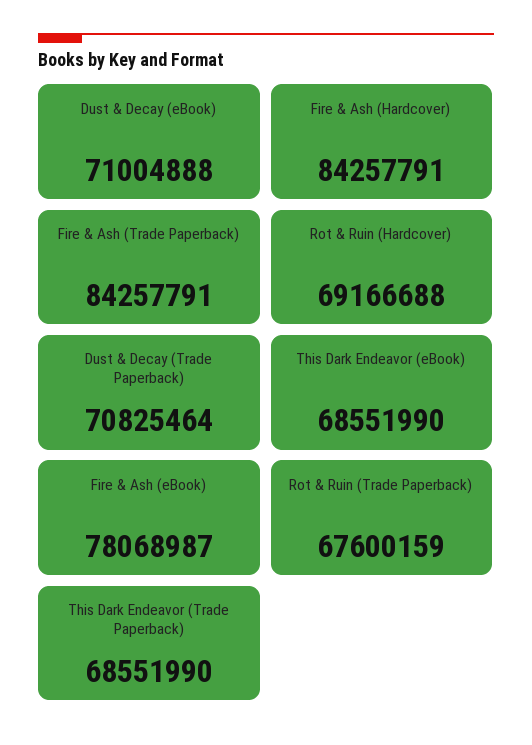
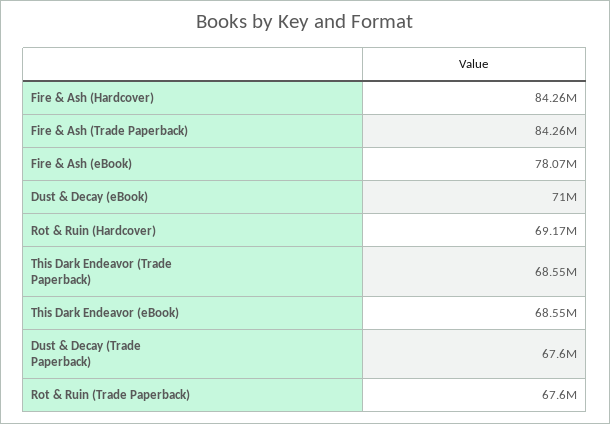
  {
    "Dust & Decay (eBook)": 71004888,
    "Fire & Ash (Hardcover)": 84257791,
    "Fire & Ash (Trade Paperback)": 84257791,
    "Rot & Ruin (Hardcover)": 69166688,
-   "Dust & Decay (Trade Paperback)": 70825464,
+   "Dust & Decay (Trade Paperback)": 67600000,
    "This Dark Endeavor (eBook)": 68551990,
    "Fire & Ash (eBook)": 78068987,
    "Rot & Ruin (Trade Paperback)": 67600159,
    "This Dark Endeavor (Trade Paperback)": 68551990
  }

